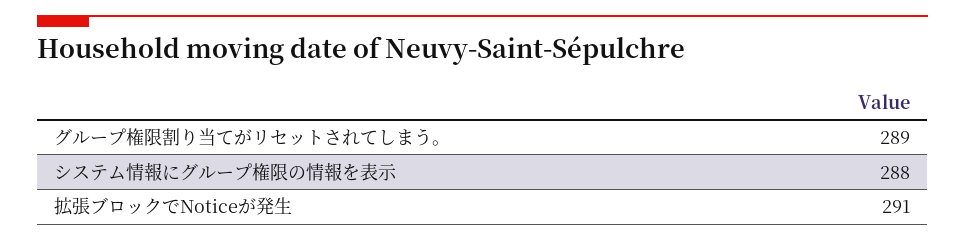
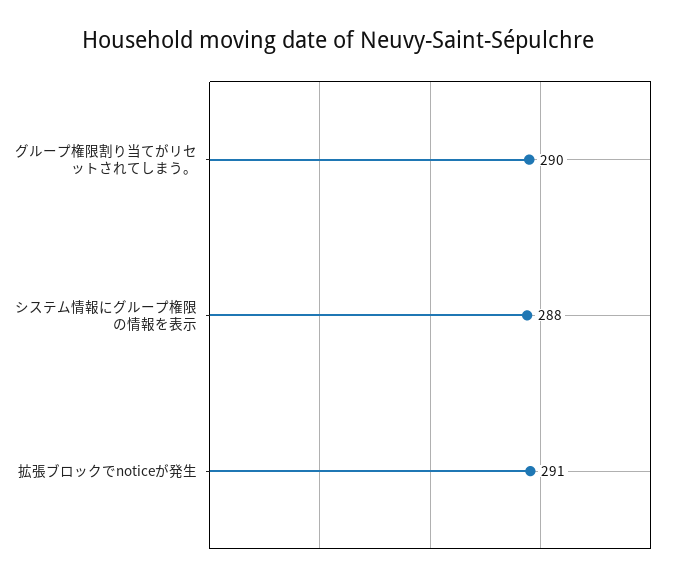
  {
-   "グループ権限割り当てがリセットされてしまう。": 289,
+   "グループ権限割り当てがリセットされてしまう。": 290,
    "システム情報にグループ権限の情報を表示": 288,
    "拡張ブロックでNoticeが発生": 291
  }

